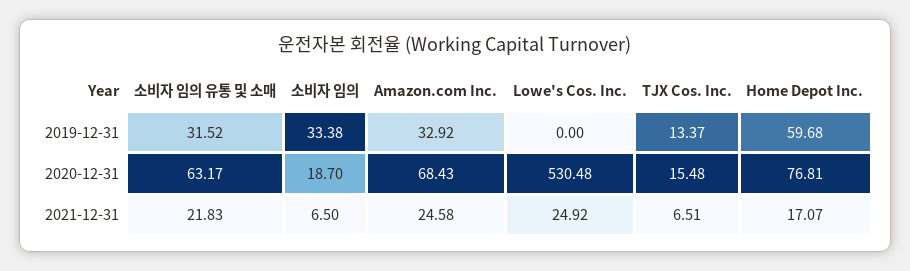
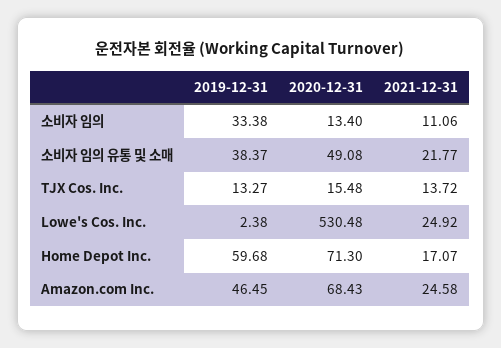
  {
    "소비자 임의 유통 및 소매": {
-     "2019-12-31": 31.52,
+     "2019-12-31": 38.37,
-     "2020-12-31": 63.17,
+     "2020-12-31": 49.08,
-     "2021-12-31": 21.83
+     "2021-12-31": 21.77
    },
    "소비자 임의": {
      "2019-12-31": 33.38,
-     "2020-12-31": 18.7,
+     "2020-12-31": 13.4,
-     "2021-12-31": 6.5
+     "2021-12-31": 11.06
    },
    "Amazon.com Inc.": {
-     "2019-12-31": 32.92,
+     "2019-12-31": 46.45,
      "2020-12-31": 68.43,
      "2021-12-31": 24.58
    },
    "Lowe's Cos. Inc.": {
-     "2019-12-31": 0,
+     "2019-12-31": 2.38,
      "2020-12-31": 530.48,
      "2021-12-31": 24.92
    },
    "TJX Cos. Inc.": {
-     "2019-12-31": 13.37,
+     "2019-12-31": 13.27,
      "2020-12-31": 15.48,
-     "2021-12-31": 6.51
+     "2021-12-31": 13.72
    },
    "Home Depot Inc.": {
      "2019-12-31": 59.68,
-     "2020-12-31": 76.81,
+     "2020-12-31": 71.3,
      "2021-12-31": 17.07
    }
  }

